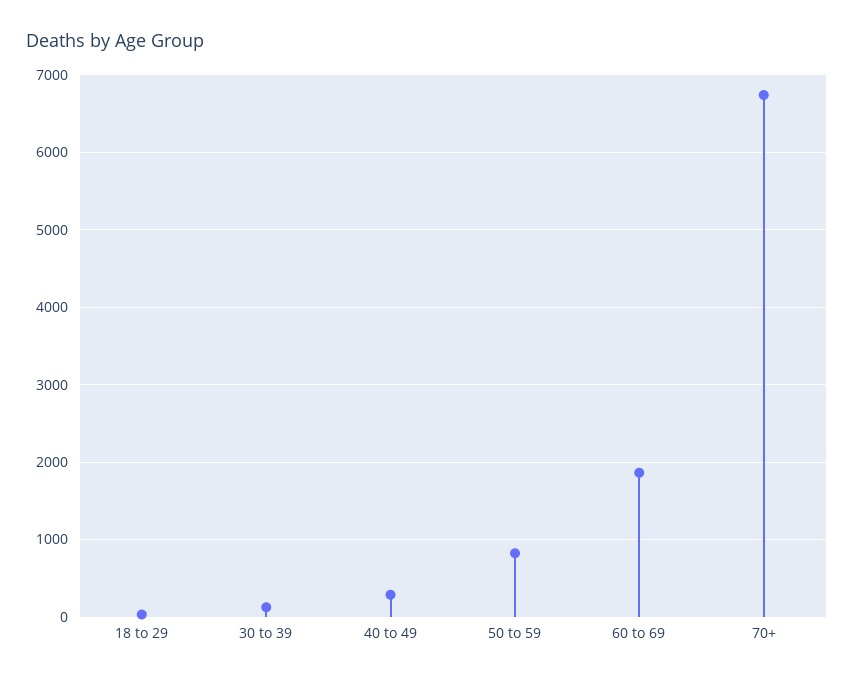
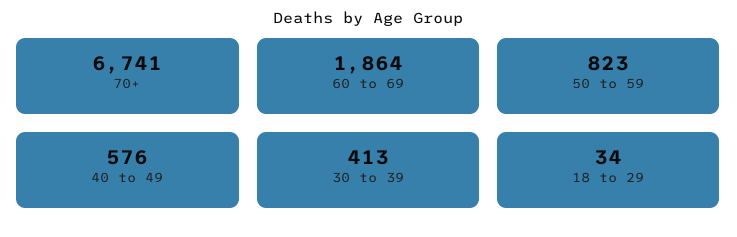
  {
    "18 to 29": 34,
-   "30 to 39": 100,
+   "30 to 39": 413,
-   "40 to 49": 300,
+   "40 to 49": 576,
    "50 to 59": 823,
    "60 to 69": 1864,
    "70+": 6741
  }

